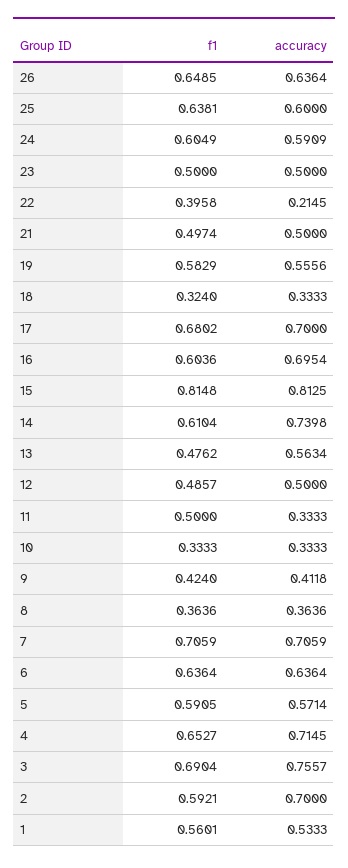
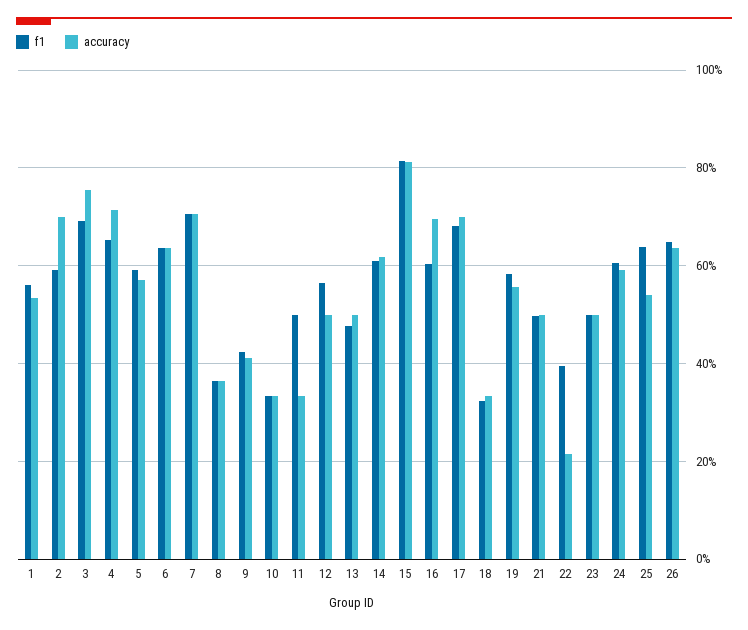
  {
    "f1": {
      "26": 0.6485,
      "25": 0.6381,
      "24": 0.6049,
      "23": 0.5,
      "22": 0.3958,
      "21": 0.4974,
      "19": 0.5829,
      "18": 0.324,
      "17": 0.6802,
      "16": 0.6036,
      "15": 0.8148,
      "14": 0.6104,
      "13": 0.4762,
-     "12": 0.4857,
+     "12": 0.56,
      "11": 0.5,
      "10": 0.3333,
      "9": 0.424,
      "8": 0.3636,
      "7": 0.7059,
      "6": 0.6364,
      "5": 0.5905,
      "4": 0.6527,
      "3": 0.6904,
      "2": 0.5921,
      "1": 0.5601
    },
    "accuracy": {
      "26": 0.6364,
-     "25": 0.6,
+     "25": 0.54,
      "24": 0.5909,
      "23": 0.5,
      "22": 0.2145,
      "21": 0.5,
      "19": 0.5556,
      "18": 0.3333,
      "17": 0.7,
      "16": 0.6954,
      "15": 0.8125,
-     "14": 0.7398,
+     "14": 0.62,
-     "13": 0.5634,
+     "13": 0.5,
      "12": 0.5,
      "11": 0.3333,
      "10": 0.3333,
      "9": 0.4118,
      "8": 0.3636,
      "7": 0.7059,
      "6": 0.6364,
      "5": 0.5714,
      "4": 0.7145,
      "3": 0.7557,
      "2": 0.7,
      "1": 0.5333
    }
  }

